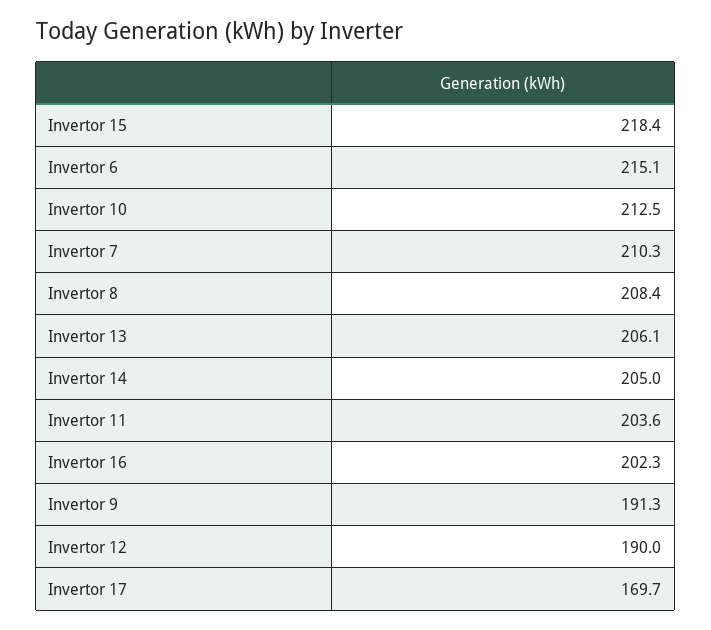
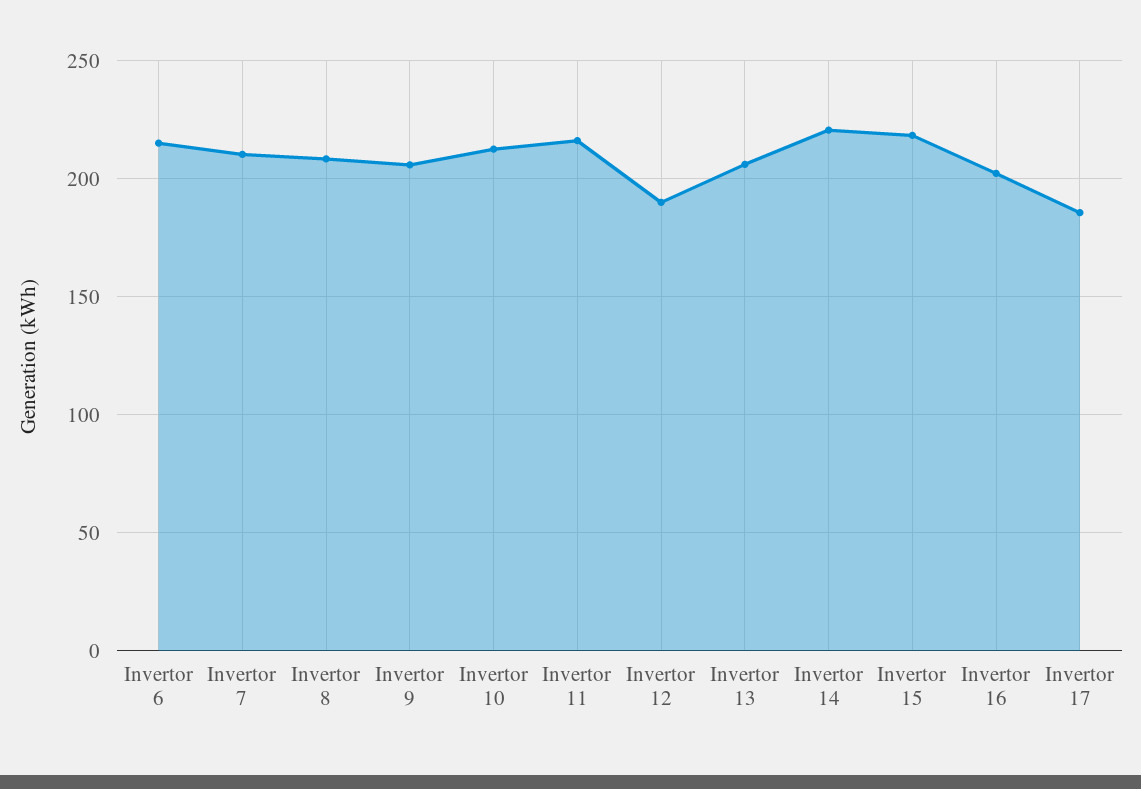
  {
    "Invertor 15": 218.4,
    "Invertor 6": 215.1,
    "Invertor 10": 212.5,
    "Invertor 7": 210.3,
    "Invertor 8": 208.4,
    "Invertor 13": 206.1,
-   "Invertor 14": 205,
+   "Invertor 14": 220,
-   "Invertor 11": 203.6,
+   "Invertor 11": 215,
    "Invertor 16": 202.3,
-   "Invertor 9": 191.3,
+   "Invertor 9": 205,
    "Invertor 12": 190,
-   "Invertor 17": 169.7
+   "Invertor 17": 185
  }

